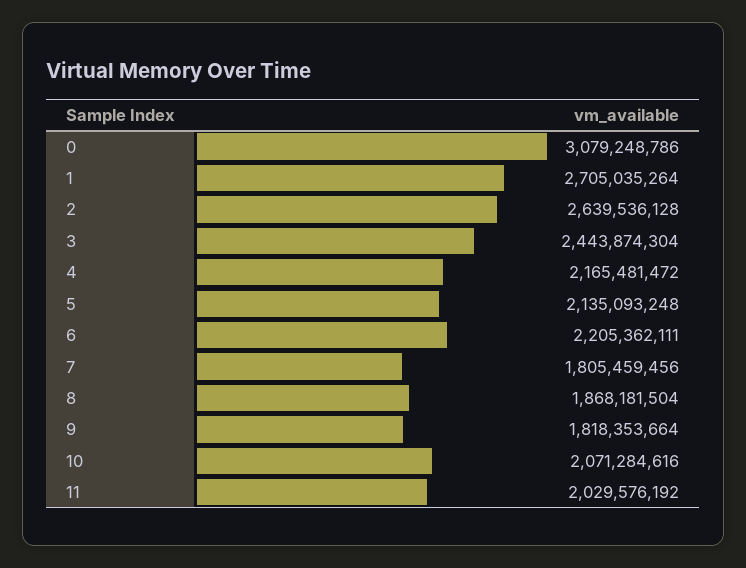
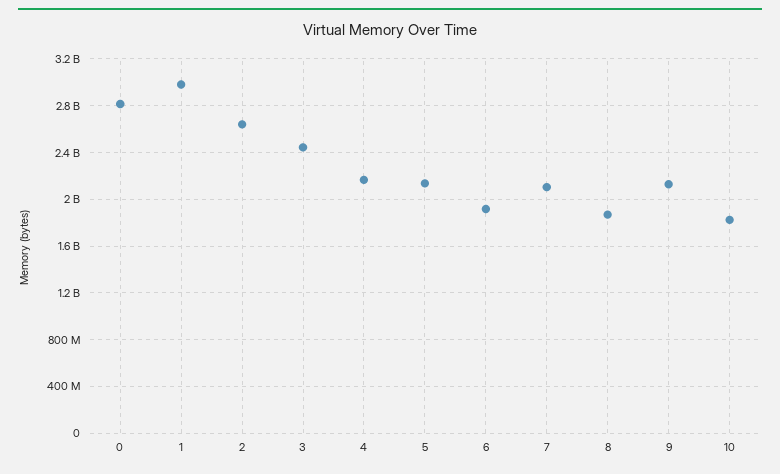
  {
-   "0": 3079248786,
+   "0": 2800000000,
-   "1": 2705035264,
+   "1": 3000000000,
    "2": 2639536128,
    "3": 2443874304,
    "4": 2165481472,
    "5": 2135093248,
-   "6": 2205362111,
+   "6": 1900000000,
-   "7": 1805459456,
+   "7": 2100000000,
    "8": 1868181504,
-   "9": 1818353664,
+   "9": 2100000000,
-   "10": 2071284616,
+   "10": 1800000000
-   "11": 2029576192
  }

